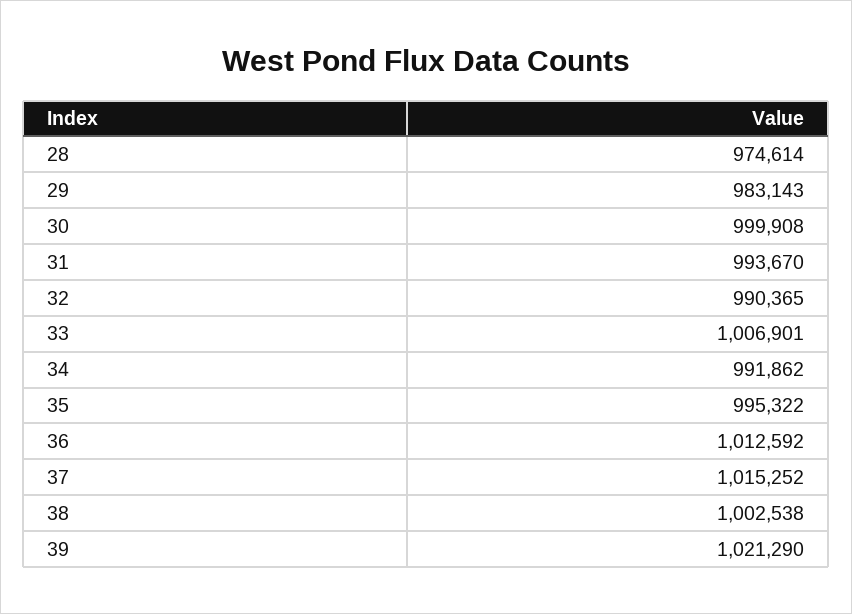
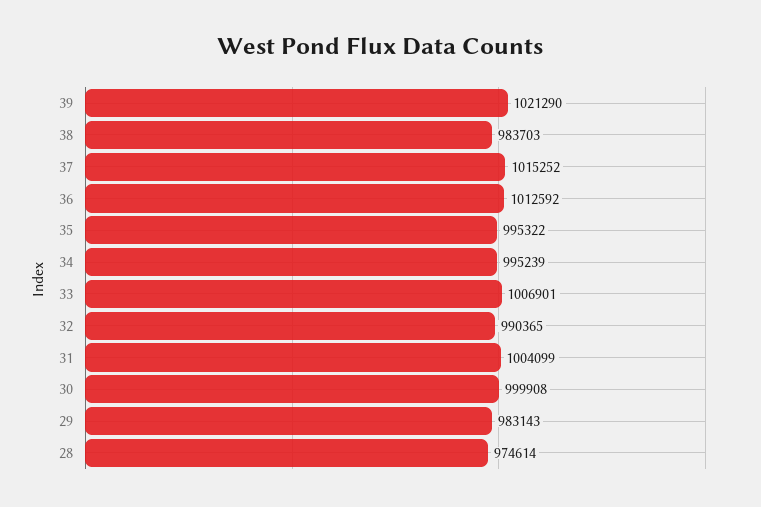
  {
    "28": 974614,
    "29": 983143,
    "30": 999908,
-   "31": 993670,
+   "31": 1004099,
    "32": 990365,
    "33": 1006901,
-   "34": 991862,
+   "34": 995239,
    "35": 995322,
    "36": 1012592,
    "37": 1015252,
-   "38": 1002538,
+   "38": 983703,
    "39": 1021290
  }

